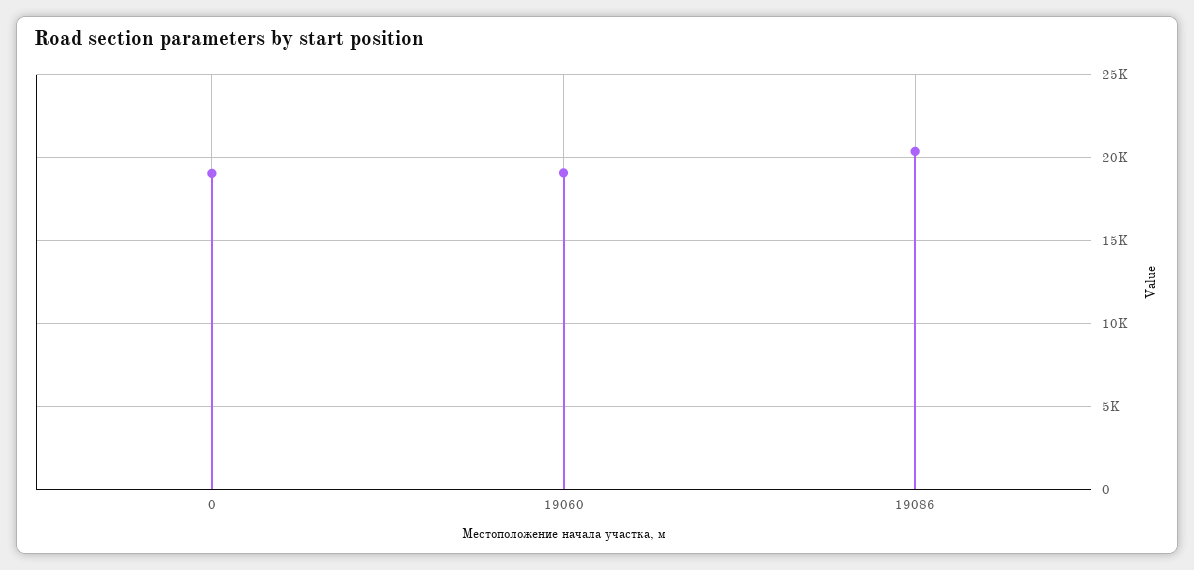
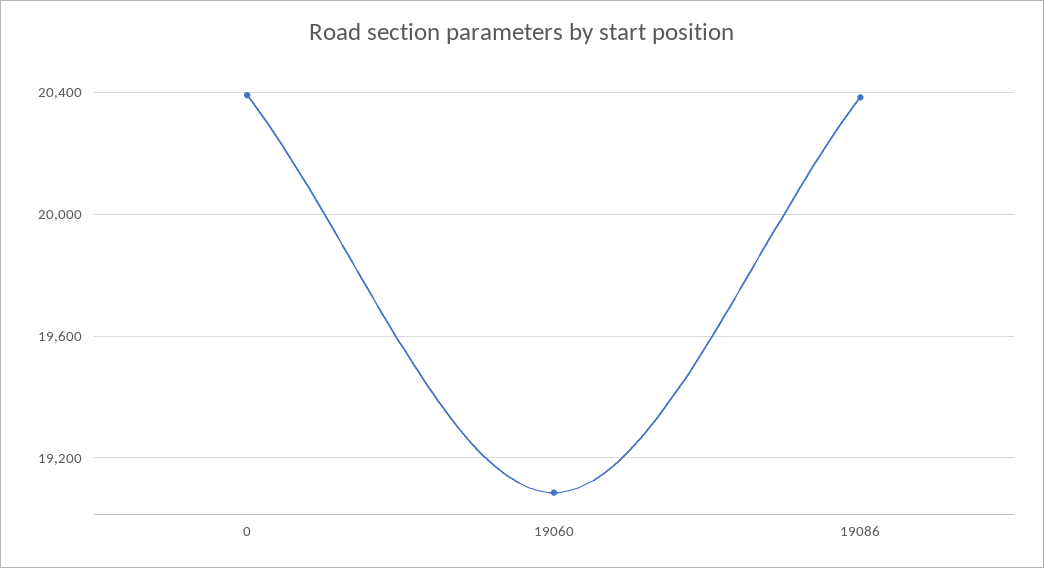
  {
-   "0": 19000,
+   "0": 20400,
    "19060": 19100,
    "19086": 20400
  }

